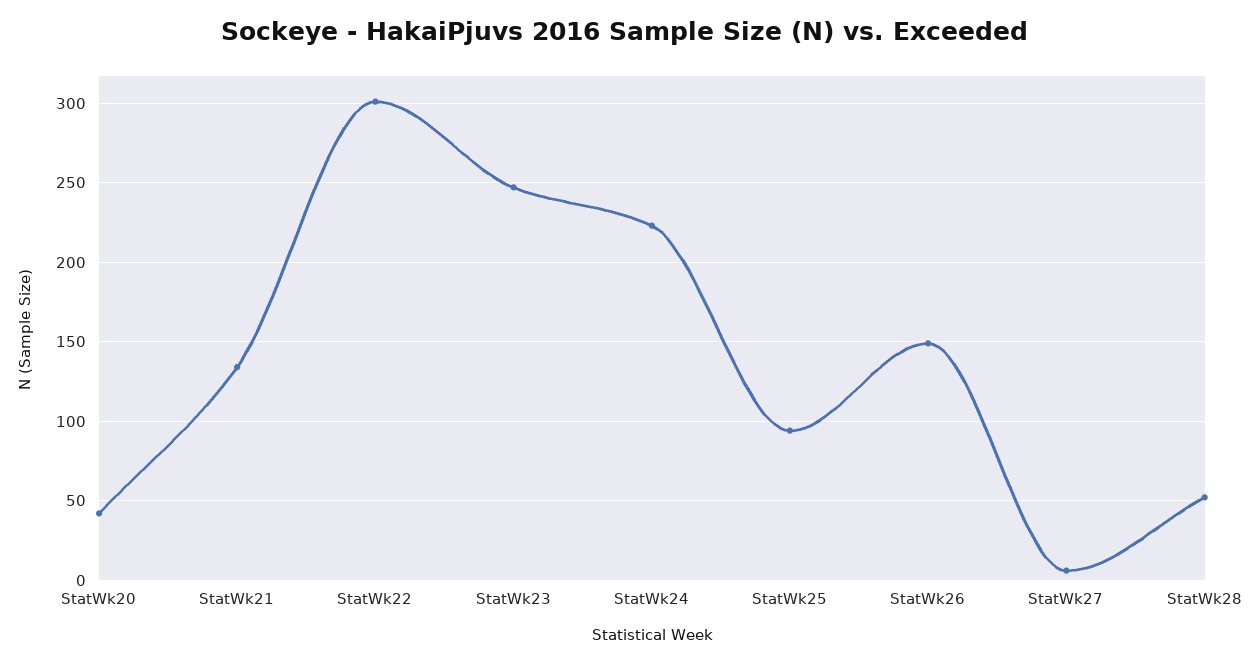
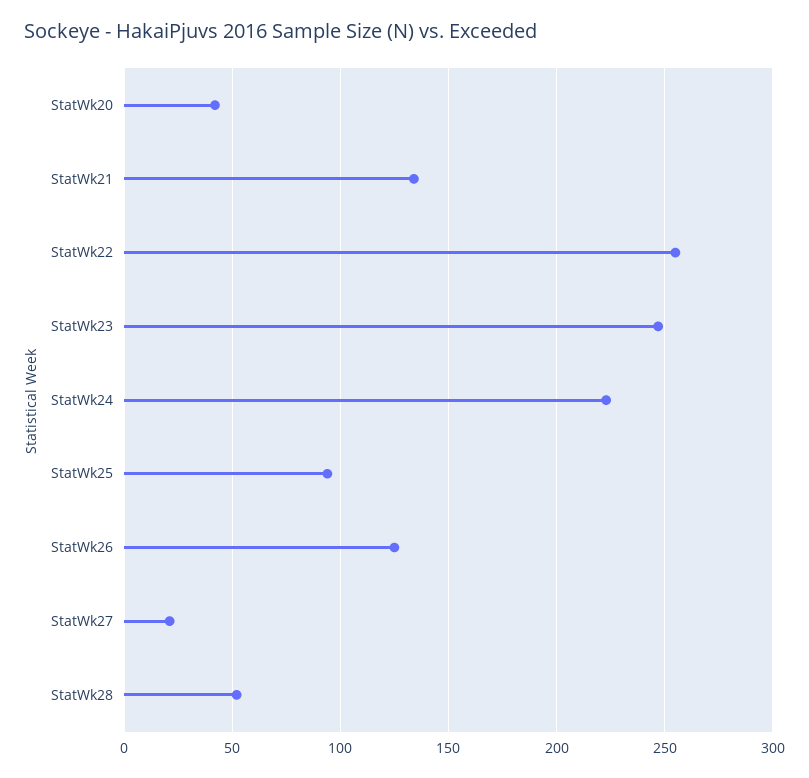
  {
    "StatWk20": 40,
    "StatWk21": 135,
-   "StatWk22": 300,
+   "StatWk22": 255,
    "StatWk23": 245,
    "StatWk24": 225,
    "StatWk25": 95,
-   "StatWk26": 150,
+   "StatWk26": 125,
-   "StatWk27": 5,
+   "StatWk27": 20,
    "StatWk28": 50
  }

